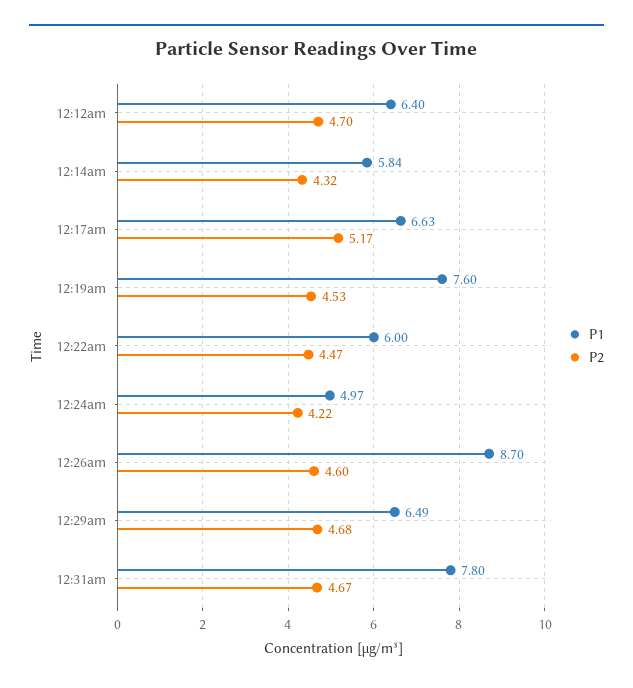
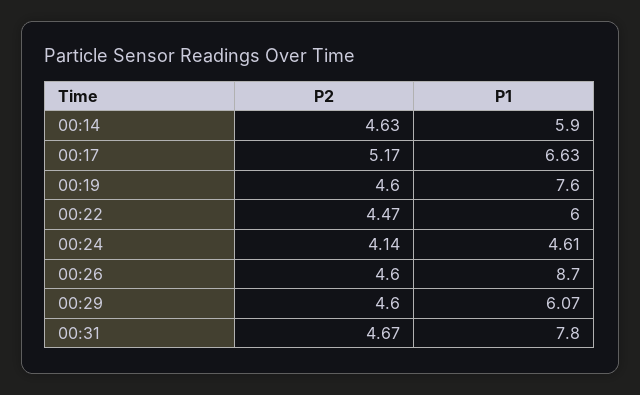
  {
    "P1": {
-     "12:12am": 6.4,
-     "12:14am": 5.84,
+     "12:14am": 5.9,
      "12:17am": 6.63,
      "12:19am": 7.6,
      "12:22am": 6,
-     "12:24am": 4.97,
+     "12:24am": 4.61,
      "12:26am": 8.7,
-     "12:29am": 6.49,
+     "12:29am": 6.07,
      "12:31am": 7.8
    },
    "P2": {
-     "12:12am": 4.7,
-     "12:14am": 4.32,
+     "12:14am": 4.63,
      "12:17am": 5.17,
-     "12:19am": 4.53,
+     "12:19am": 4.6,
      "12:22am": 4.47,
-     "12:24am": 4.22,
+     "12:24am": 4.14,
      "12:26am": 4.6,
-     "12:29am": 4.68,
+     "12:29am": 4.6,
      "12:31am": 4.67
    }
  }

